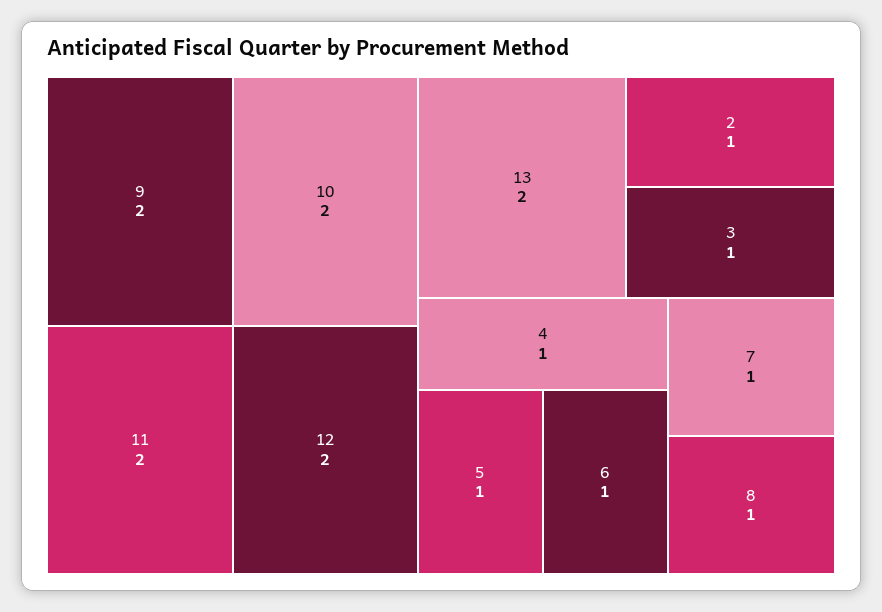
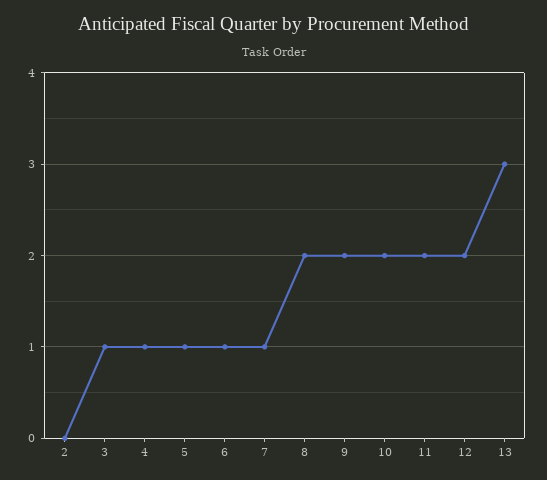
  {
    "9": 2,
    "10": 2,
    "11": 2,
    "12": 2,
-   "13": 2,
+   "13": 3,
-   "2": 1,
+   "2": 0,
    "3": 1,
    "4": 1,
    "5": 1,
    "6": 1,
    "7": 1,
-   "8": 1
+   "8": 2
  }

